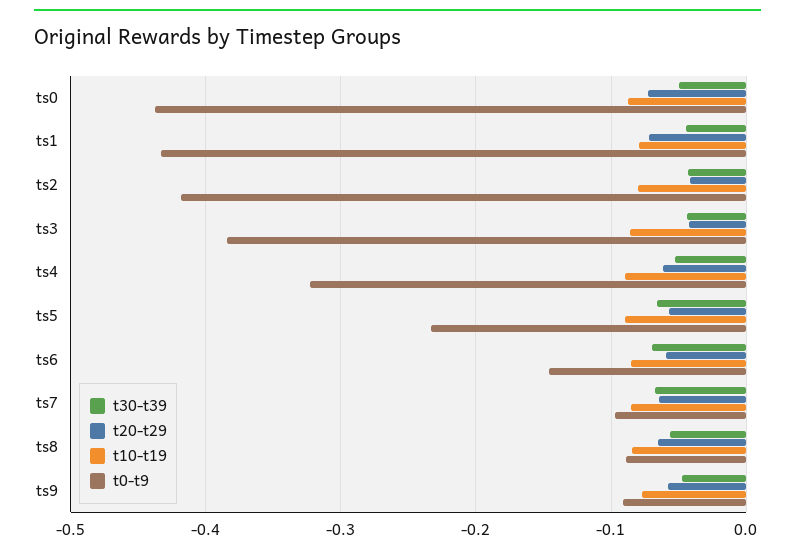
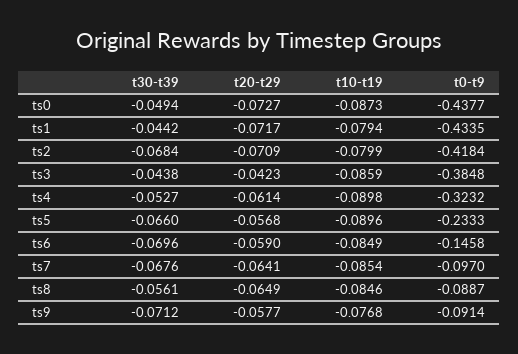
  {
    "t30-t39": {
      "ts0": -0.0494,
      "ts1": -0.0442,
-     "ts2": -0.04,
+     "ts2": -0.0684,
      "ts3": -0.0438,
      "ts4": -0.0527,
      "ts5": -0.066,
      "ts6": -0.0696,
      "ts7": -0.0676,
      "ts8": -0.0561,
-     "ts9": -0.05
+     "ts9": -0.0712
    },
    "t20-t29": {
      "ts0": -0.0727,
      "ts1": -0.0717,
-     "ts2": -0.04,
+     "ts2": -0.0709,
      "ts3": -0.0423,
      "ts4": -0.0614,
      "ts5": -0.0568,
      "ts6": -0.059,
      "ts7": -0.0641,
      "ts8": -0.0649,
      "ts9": -0.0577
    },
    "t10-t19": {
      "ts0": -0.0873,
      "ts1": -0.0794,
      "ts2": -0.0799,
      "ts3": -0.0859,
      "ts4": -0.0898,
      "ts5": -0.0896,
      "ts6": -0.0849,
      "ts7": -0.0854,
      "ts8": -0.0846,
      "ts9": -0.0768
    },
    "t0-t9": {
      "ts0": -0.4377,
      "ts1": -0.4335,
      "ts2": -0.4184,
      "ts3": -0.3848,
      "ts4": -0.3232,
      "ts5": -0.2333,
      "ts6": -0.1458,
      "ts7": -0.097,
      "ts8": -0.0887,
      "ts9": -0.0914
    }
  }

